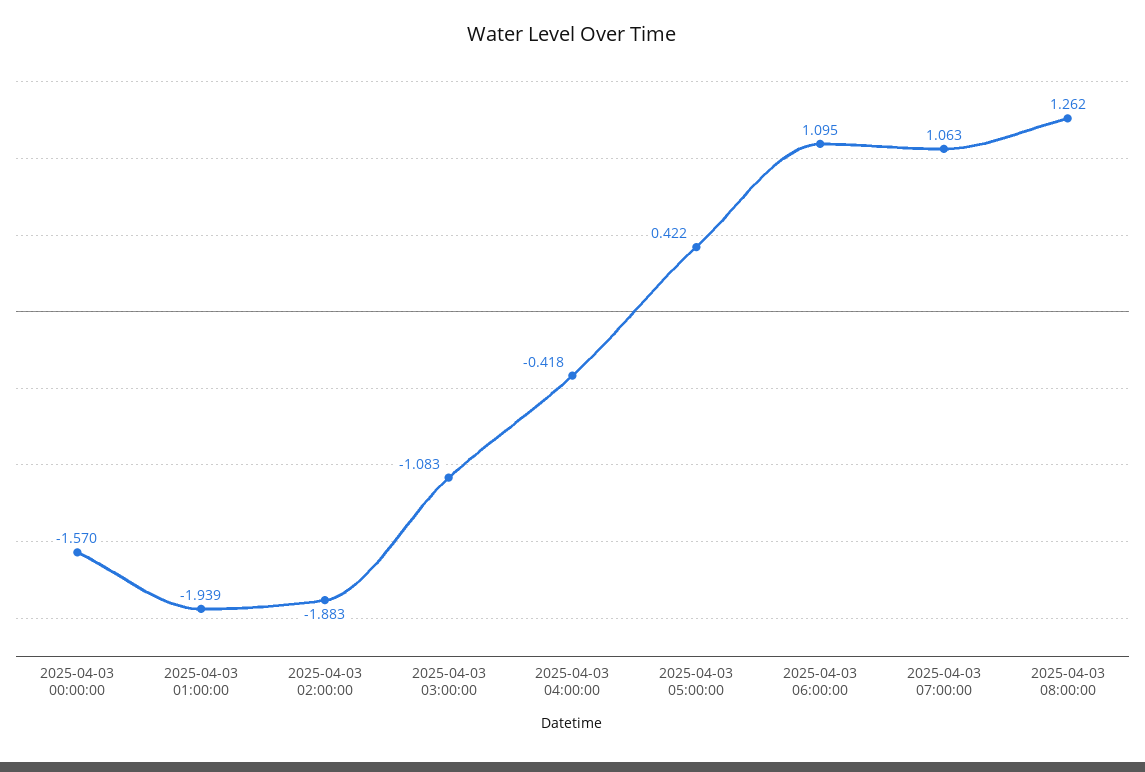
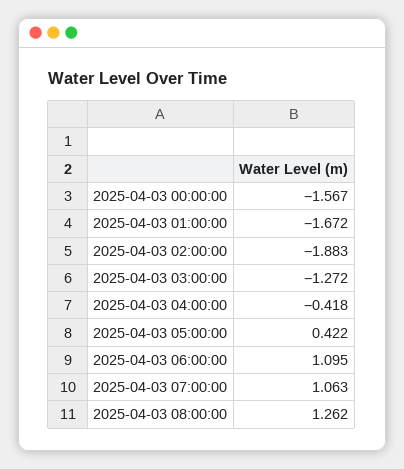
  {
-   "2025-04-03 00:00:00": -1.57,
+   "2025-04-03 00:00:00": -1.567,
-   "2025-04-03 01:00:00": -1.939,
+   "2025-04-03 01:00:00": -1.672,
    "2025-04-03 02:00:00": -1.883,
-   "2025-04-03 03:00:00": -1.083,
+   "2025-04-03 03:00:00": -1.272,
    "2025-04-03 04:00:00": -0.418,
    "2025-04-03 05:00:00": 0.422,
    "2025-04-03 06:00:00": 1.095,
    "2025-04-03 07:00:00": 1.063,
    "2025-04-03 08:00:00": 1.262
  }

